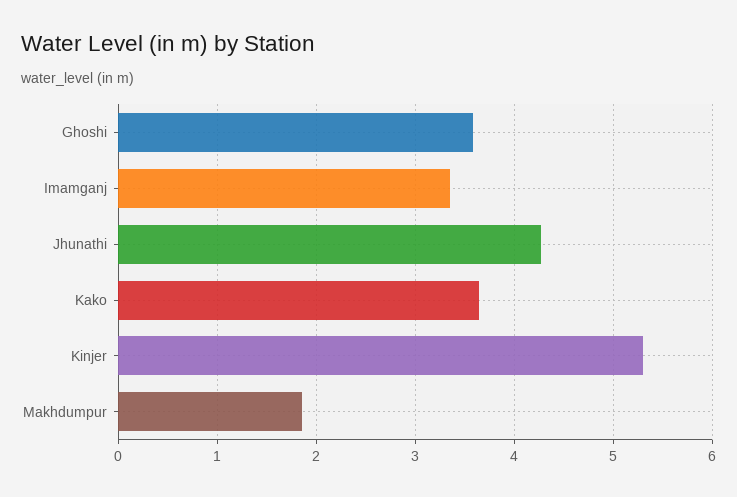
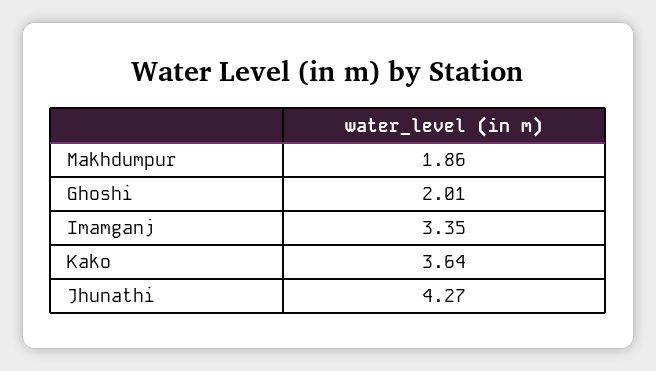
  {
-   "Ghoshi": 3.6,
+   "Ghoshi": 2.01,
    "Imamganj": 3.35,
    "Jhunathi": 4.27,
    "Kako": 3.64,
-   "Kinjer": 5.3,
    "Makhdumpur": 1.86
  }

